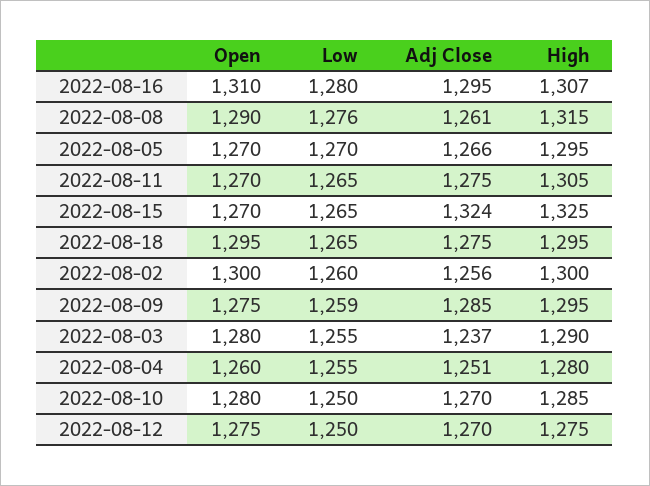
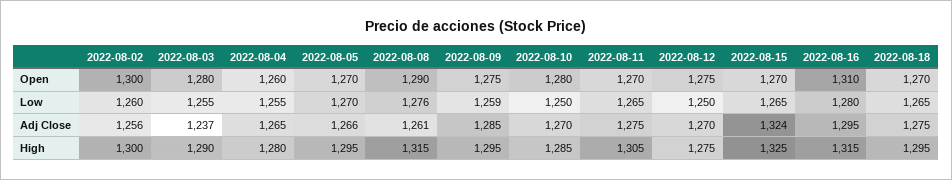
  {
    "Open": {
      "2022-08-16": 1310,
      "2022-08-08": 1290,
      "2022-08-05": 1270,
      "2022-08-11": 1270,
      "2022-08-15": 1270,
-     "2022-08-18": 1295,
+     "2022-08-18": 1270,
      "2022-08-02": 1300,
      "2022-08-09": 1275,
      "2022-08-03": 1280,
      "2022-08-04": 1260,
      "2022-08-10": 1280,
      "2022-08-12": 1275
    },
    "Low": {
      "2022-08-16": 1280,
      "2022-08-08": 1276,
      "2022-08-05": 1270,
      "2022-08-11": 1265,
      "2022-08-15": 1265,
      "2022-08-18": 1265,
      "2022-08-02": 1260,
      "2022-08-09": 1259,
      "2022-08-03": 1255,
      "2022-08-04": 1255,
      "2022-08-10": 1250,
      "2022-08-12": 1250
    },
    "Adj Close": {
      "2022-08-16": 1295,
      "2022-08-08": 1261,
      "2022-08-05": 1266,
      "2022-08-11": 1275,
      "2022-08-15": 1324,
      "2022-08-18": 1275,
      "2022-08-02": 1256,
      "2022-08-09": 1285,
      "2022-08-03": 1237,
-     "2022-08-04": 1251,
+     "2022-08-04": 1265,
      "2022-08-10": 1270,
      "2022-08-12": 1270
    },
    "High": {
-     "2022-08-16": 1307,
+     "2022-08-16": 1315,
      "2022-08-08": 1315,
      "2022-08-05": 1295,
      "2022-08-11": 1305,
      "2022-08-15": 1325,
      "2022-08-18": 1295,
      "2022-08-02": 1300,
      "2022-08-09": 1295,
      "2022-08-03": 1290,
      "2022-08-04": 1280,
      "2022-08-10": 1285,
      "2022-08-12": 1275
    }
  }

